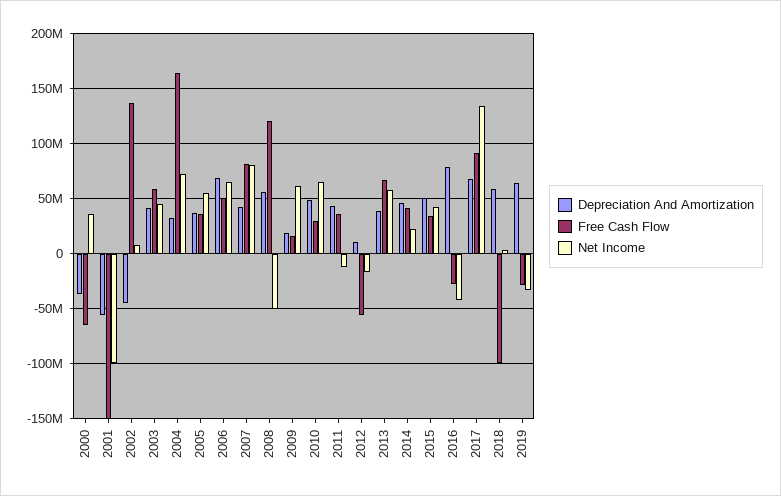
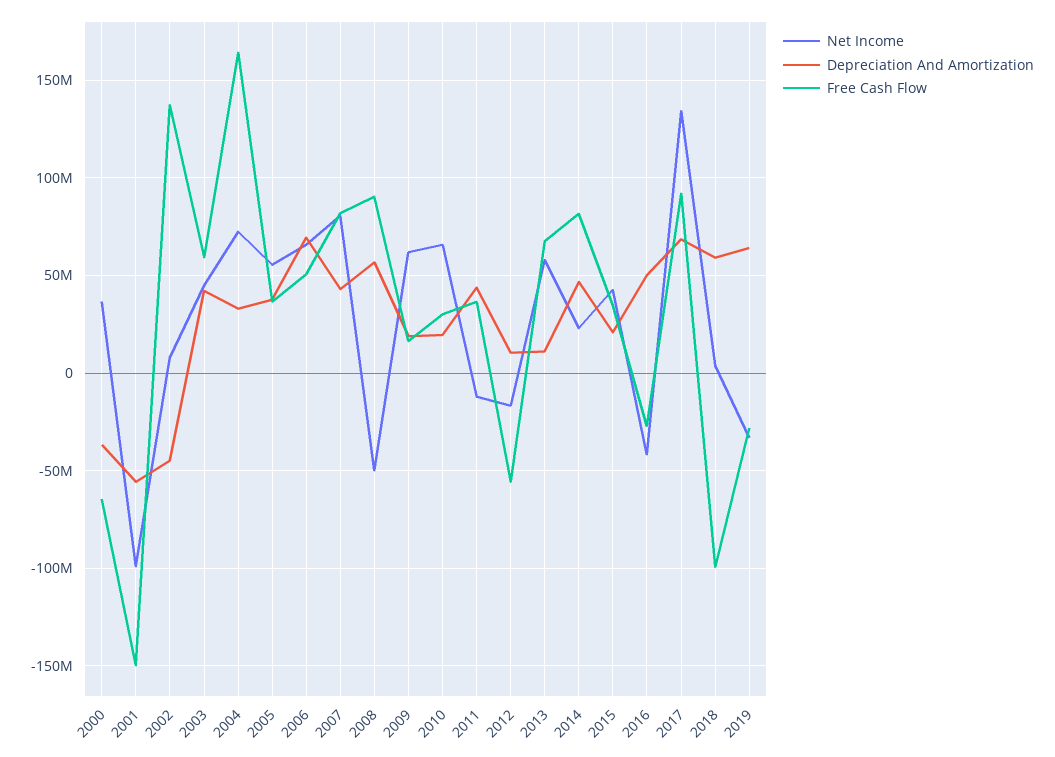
  {
    "Depreciation And Amortization": {
      "2000": -35000000,
      "2001": -55000000,
      "2002": -45000000,
      "2003": 40000000,
      "2004": 35000000,
      "2005": 40000000,
      "2006": 70000000,
      "2007": 45000000,
      "2008": 55000000,
      "2009": 20000000,
-     "2010": 50000000,
+     "2010": 20000000,
      "2011": 45000000,
      "2012": 10000000,
-     "2013": 40000000,
+     "2013": 10000000,
      "2014": 45000000,
-     "2015": 50000000,
+     "2015": 20000000,
-     "2016": 80000000,
+     "2016": 50000000,
      "2017": 70000000,
      "2018": 60000000,
      "2019": 65000000
    },
    "Free Cash Flow": {
      "2000": -65000000,
      "2001": -150000000,
      "2002": 135000000,
      "2003": 60000000,
      "2004": 165000000,
      "2005": 35000000,
      "2006": 50000000,
      "2007": 80000000,
-     "2008": 120000000,
+     "2008": 90000000,
      "2009": 15000000,
      "2010": 30000000,
      "2011": 35000000,
      "2012": -55000000,
      "2013": 70000000,
-     "2014": 40000000,
+     "2014": 80000000,
      "2015": 35000000,
      "2016": -25000000,
      "2017": 90000000,
      "2018": -100000000,
      "2019": -30000000
    },
    "Net Income": {
      "2000": 35000000,
      "2001": -100000000,
      "2002": 10000000,
      "2003": 45000000,
      "2004": 70000000,
      "2005": 55000000,
      "2006": 65000000,
      "2007": 80000000,
      "2008": -50000000,
      "2009": 60000000,
      "2010": 65000000,
      "2011": -10000000,
      "2012": -15000000,
      "2013": 60000000,
      "2014": 25000000,
      "2015": 45000000,
      "2016": -40000000,
      "2017": 135000000,
      "2018": 5000000,
      "2019": -35000000
    }
  }

